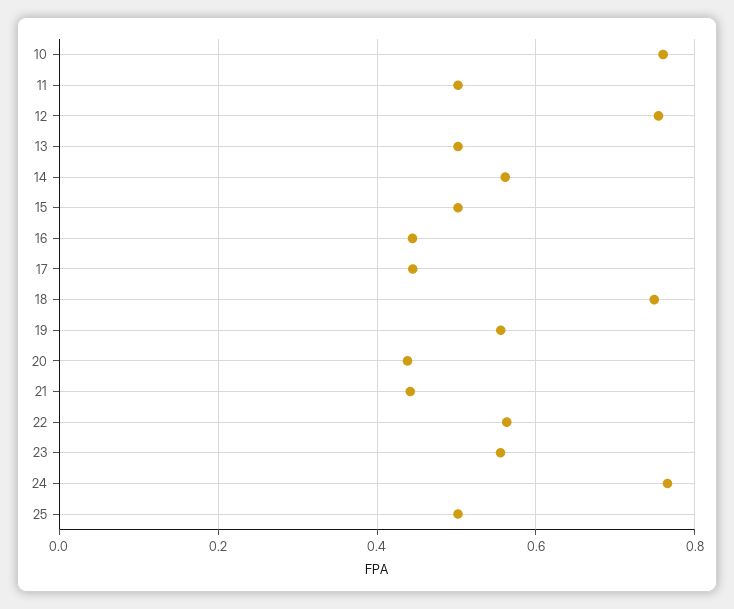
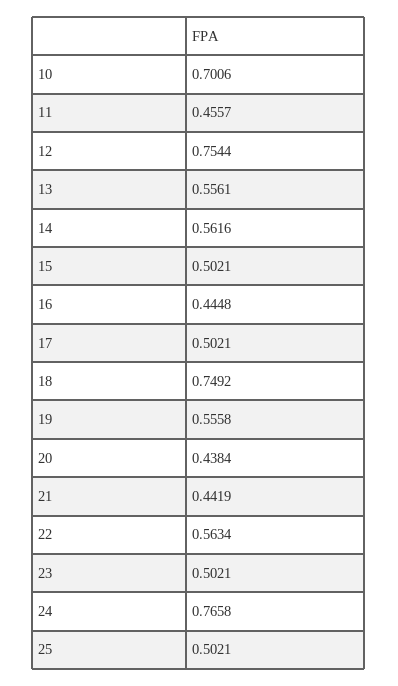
  {
-   "10": 0.76,
+   "10": 0.7006,
-   "11": 0.5,
+   "11": 0.4557,
    "12": 0.7544,
-   "13": 0.5,
+   "13": 0.5561,
    "14": 0.5616,
    "15": 0.5021,
    "16": 0.4448,
-   "17": 0.44,
+   "17": 0.5021,
    "18": 0.7492,
    "19": 0.5558,
    "20": 0.4384,
    "21": 0.4419,
    "22": 0.5634,
-   "23": 0.56,
+   "23": 0.5021,
    "24": 0.7658,
    "25": 0.5021
  }

